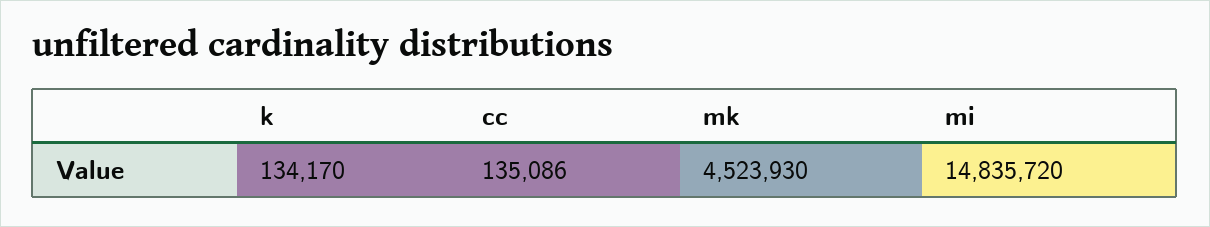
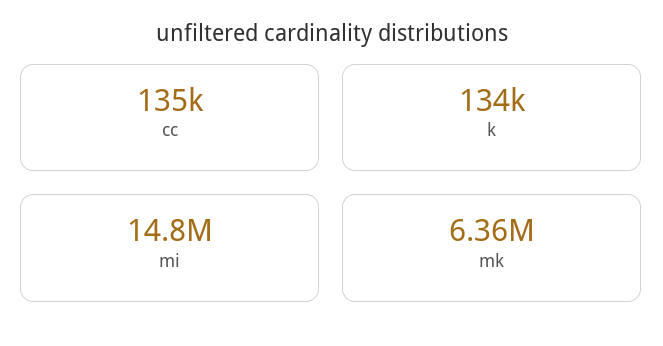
  {
    "k": 134170,
    "cc": 135086,
-   "mk": 4523930,
+   "mk": 6360000,
    "mi": 14835720
  }

